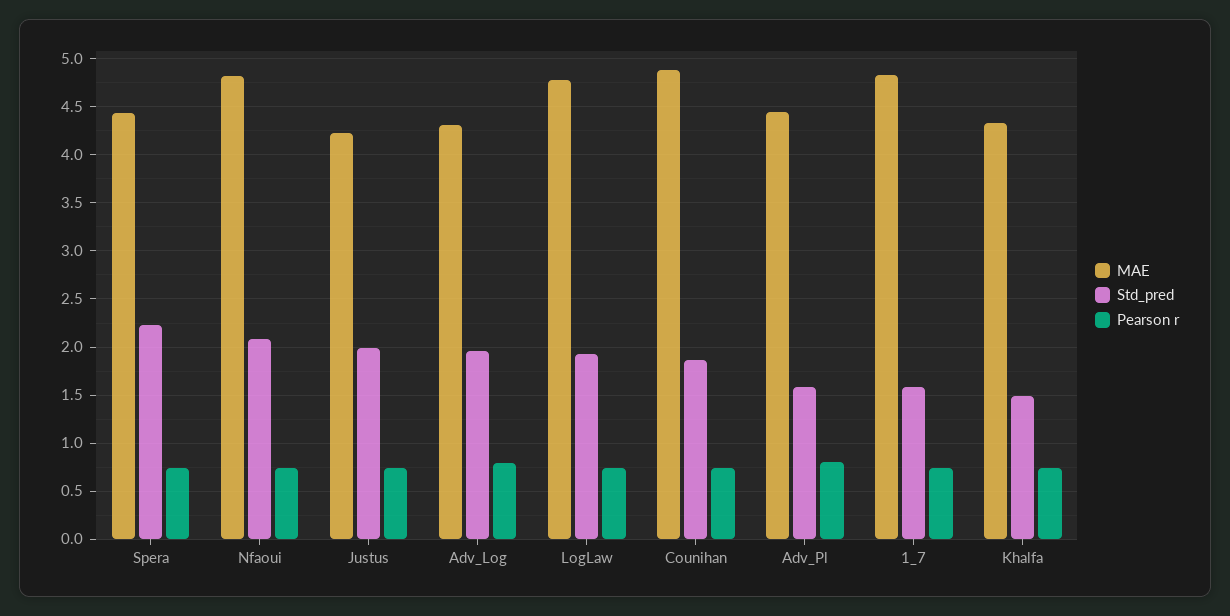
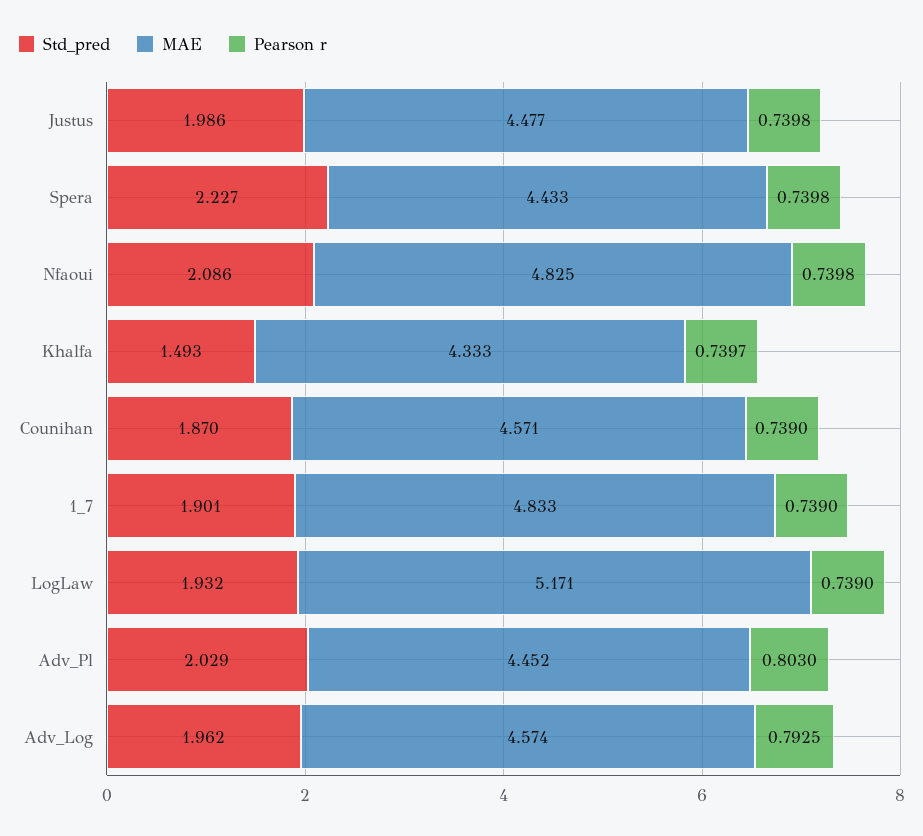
  {
    "MAE": {
      "Spera": 4.433,
      "Nfaoui": 4.825,
-     "Justus": 4.2,
+     "Justus": 4.477,
-     "Adv_Log": 4.3,
+     "Adv_Log": 4.574,
-     "LogLaw": 4.8,
+     "LogLaw": 5.171,
-     "Counihan": 4.9,
+     "Counihan": 4.571,
      "Adv_Pl": 4.452,
      "1_7": 4.833,
      "Khalfa": 4.333
    },
    "Std_pred": {
      "Spera": 2.227,
      "Nfaoui": 2.086,
      "Justus": 1.986,
      "Adv_Log": 1.962,
      "LogLaw": 1.932,
      "Counihan": 1.87,
-     "Adv_Pl": 1.6,
+     "Adv_Pl": 2.029,
-     "1_7": 1.6,
+     "1_7": 1.901,
      "Khalfa": 1.493
    },
    "Pearson r": {
      "Spera": 0.7398,
      "Nfaoui": 0.7398,
      "Justus": 0.7398,
      "Adv_Log": 0.7925,
      "LogLaw": 0.739,
      "Counihan": 0.739,
      "Adv_Pl": 0.803,
      "1_7": 0.739,
      "Khalfa": 0.7397
    }
  }

